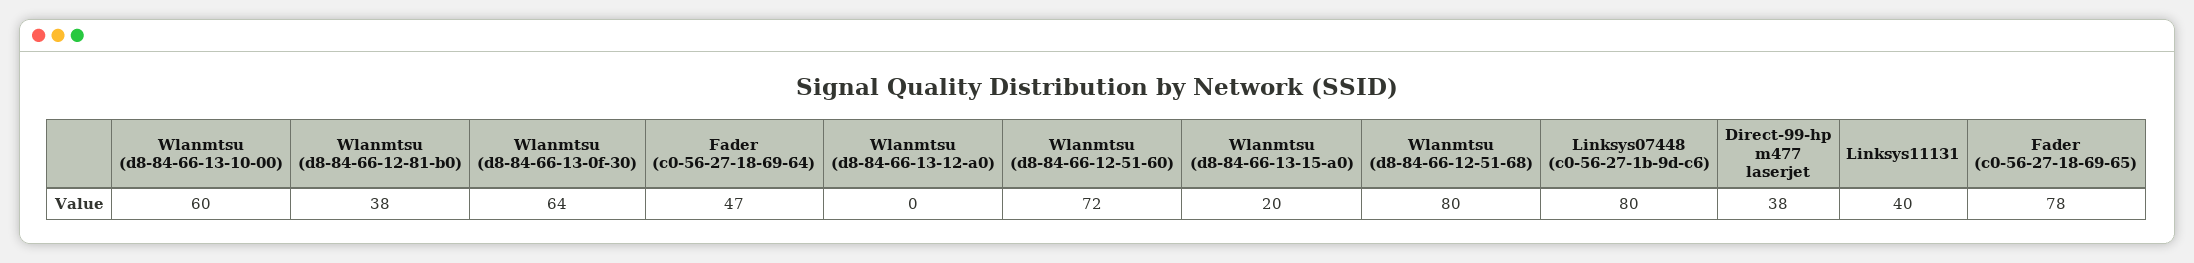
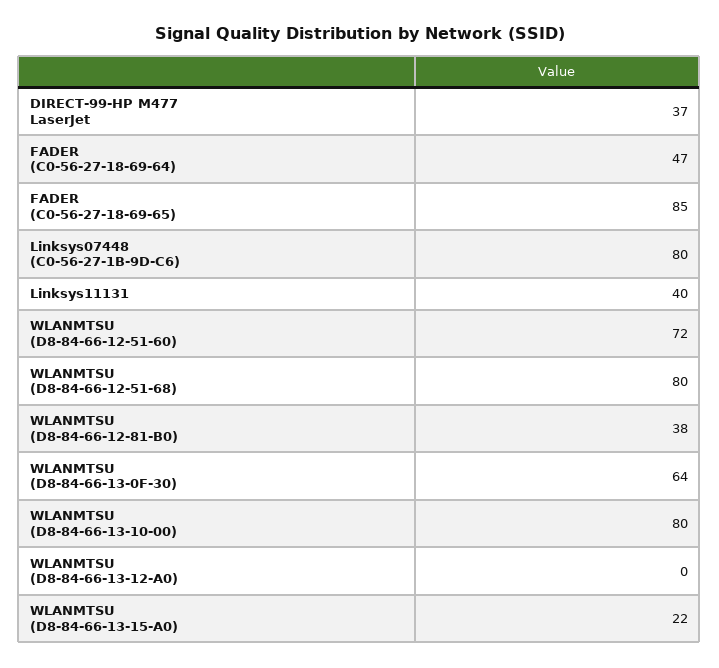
  {
-   "Wlanmtsu (d8-84-66-13-10-00)": 60,
+   "Wlanmtsu (d8-84-66-13-10-00)": 80,
    "Wlanmtsu (d8-84-66-12-81-b0)": 38,
    "Wlanmtsu (d8-84-66-13-0f-30)": 64,
    "Fader (c0-56-27-18-69-64)": 47,
    "Wlanmtsu (d8-84-66-13-12-a0)": 0,
    "Wlanmtsu (d8-84-66-12-51-60)": 72,
-   "Wlanmtsu (d8-84-66-13-15-a0)": 20,
+   "Wlanmtsu (d8-84-66-13-15-a0)": 22,
    "Wlanmtsu (d8-84-66-12-51-68)": 80,
    "Linksys07448 (c0-56-27-1b-9d-c6)": 80,
-   "Direct-99-hp m477 laserjet": 38,
+   "Direct-99-hp m477 laserjet": 37,
    "Linksys11131": 40,
-   "Fader (c0-56-27-18-69-65)": 78
+   "Fader (c0-56-27-18-69-65)": 85
  }

